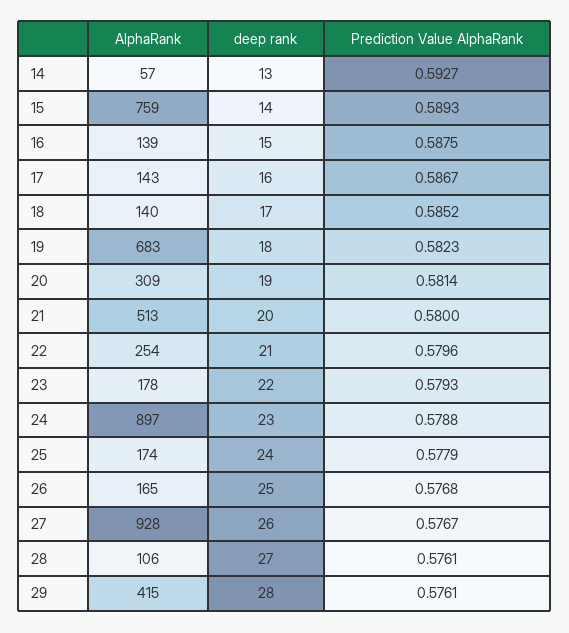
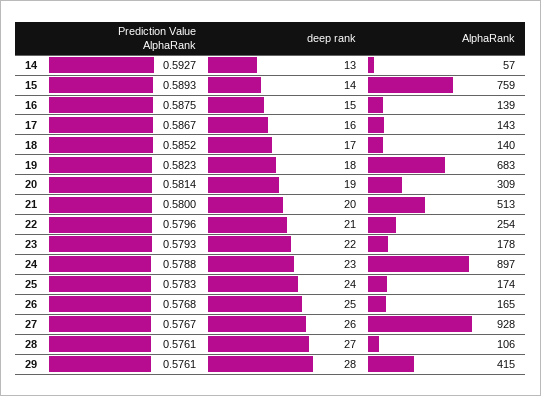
  {
    "AlphaRank": {
      "14": 57,
      "15": 759,
      "16": 139,
      "17": 143,
      "18": 140,
      "19": 683,
      "20": 309,
      "21": 513,
      "22": 254,
      "23": 178,
      "24": 897,
      "25": 174,
      "26": 165,
      "27": 928,
      "28": 106,
      "29": 415
    },
    "deep rank": {
      "14": 13,
      "15": 14,
      "16": 15,
      "17": 16,
      "18": 17,
      "19": 18,
      "20": 19,
      "21": 20,
      "22": 21,
      "23": 22,
      "24": 23,
      "25": 24,
      "26": 25,
      "27": 26,
      "28": 27,
      "29": 28
    },
    "Prediction Value AlphaRank": {
      "14": 0.5927,
      "15": 0.5893,
      "16": 0.5875,
      "17": 0.5867,
      "18": 0.5852,
      "19": 0.5823,
      "20": 0.5814,
      "21": 0.58,
      "22": 0.5796,
      "23": 0.5793,
      "24": 0.5788,
-     "25": 0.5779,
+     "25": 0.5783,
      "26": 0.5768,
      "27": 0.5767,
      "28": 0.5761,
      "29": 0.5761
    }
  }

